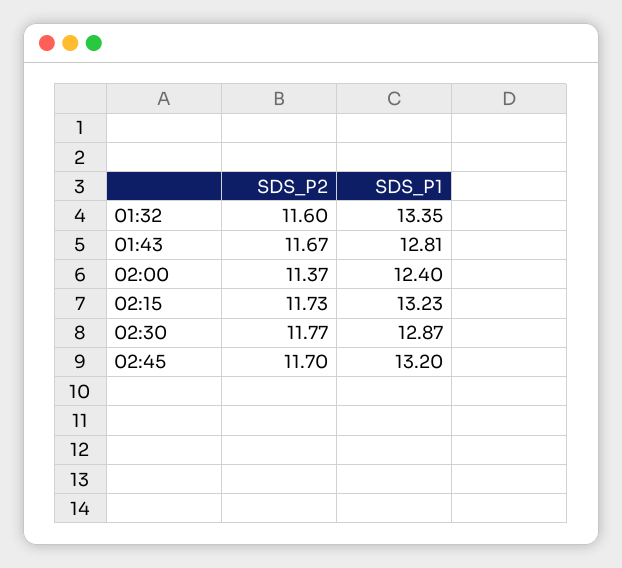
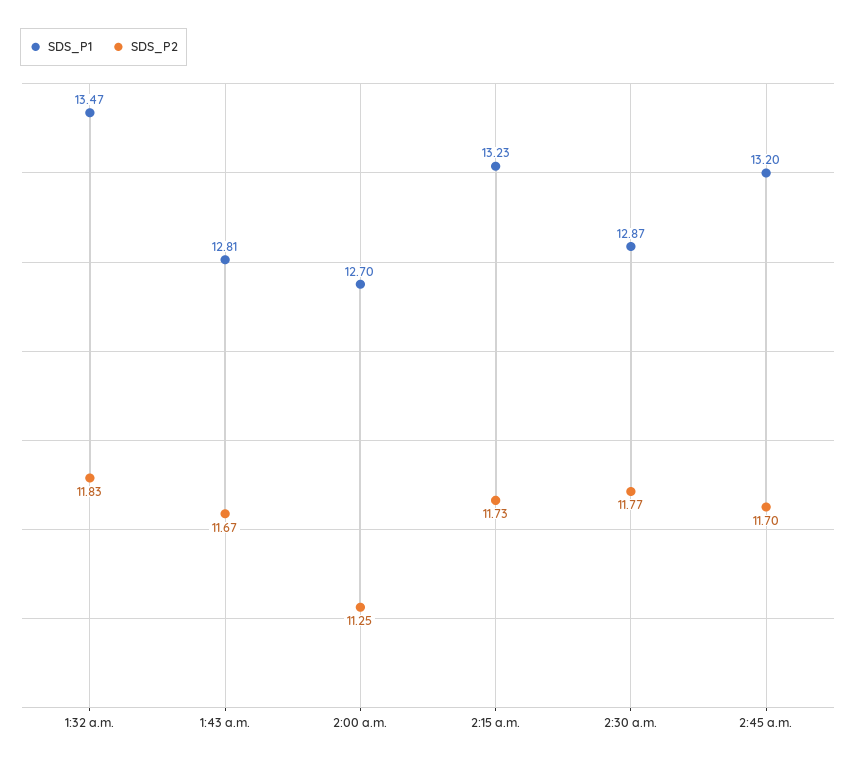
  {
    "SDS_P2": {
-     "01:32": 11.6,
+     "01:32": 11.83,
      "01:43": 11.67,
-     "02:00": 11.37,
+     "02:00": 11.25,
      "02:15": 11.73,
      "02:30": 11.77,
      "02:45": 11.7
    },
    "SDS_P1": {
-     "01:32": 13.35,
+     "01:32": 13.47,
      "01:43": 12.81,
-     "02:00": 12.4,
+     "02:00": 12.7,
      "02:15": 13.23,
      "02:30": 12.87,
      "02:45": 13.2
    }
  }

